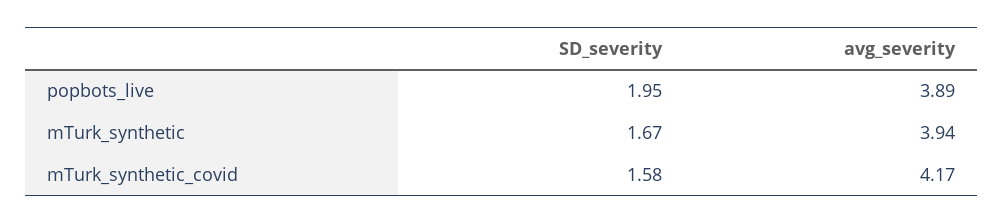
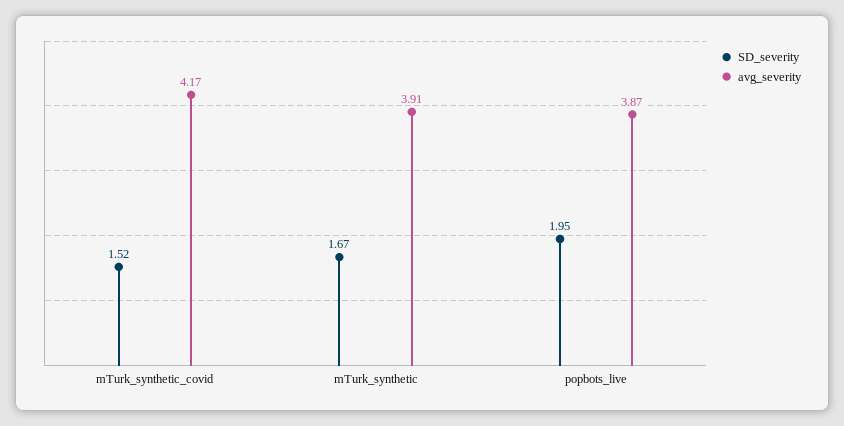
  {
    "SD_severity": {
      "popbots_live": 1.95,
      "mTurk_synthetic": 1.67,
-     "mTurk_synthetic_covid": 1.58
+     "mTurk_synthetic_covid": 1.52
    },
    "avg_severity": {
-     "popbots_live": 3.89,
+     "popbots_live": 3.87,
-     "mTurk_synthetic": 3.94,
+     "mTurk_synthetic": 3.91,
      "mTurk_synthetic_covid": 4.17
    }
  }

